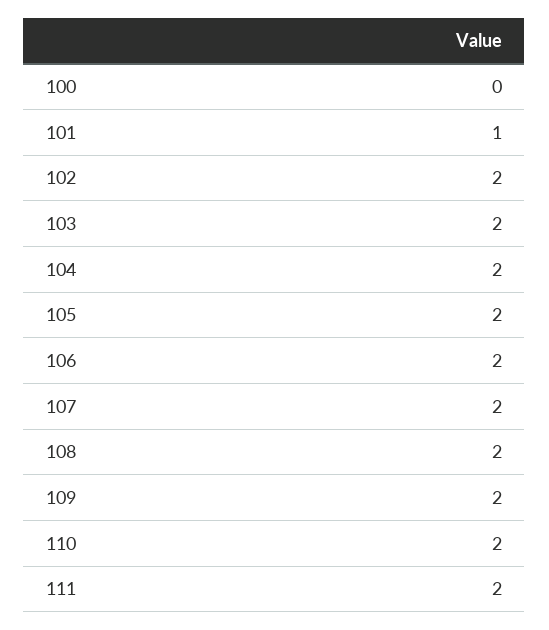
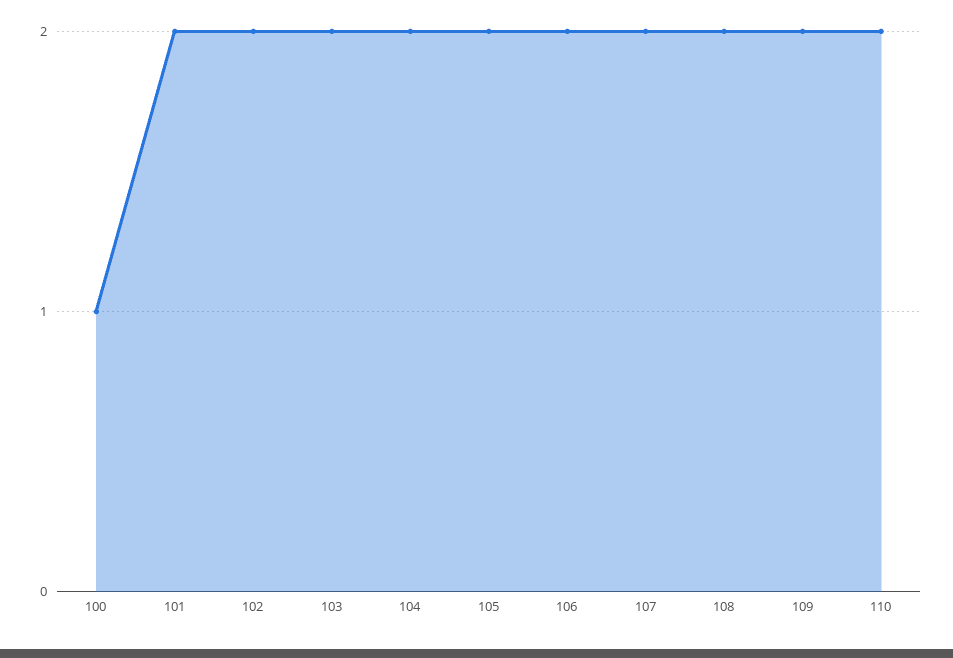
  {
-   "100": 0,
+   "100": 1,
-   "101": 1,
+   "101": 2,
    "102": 2,
    "103": 2,
    "104": 2,
    "105": 2,
    "106": 2,
    "107": 2,
    "108": 2,
    "109": 2,
-   "110": 2,
+   "110": 2
-   "111": 2
  }

